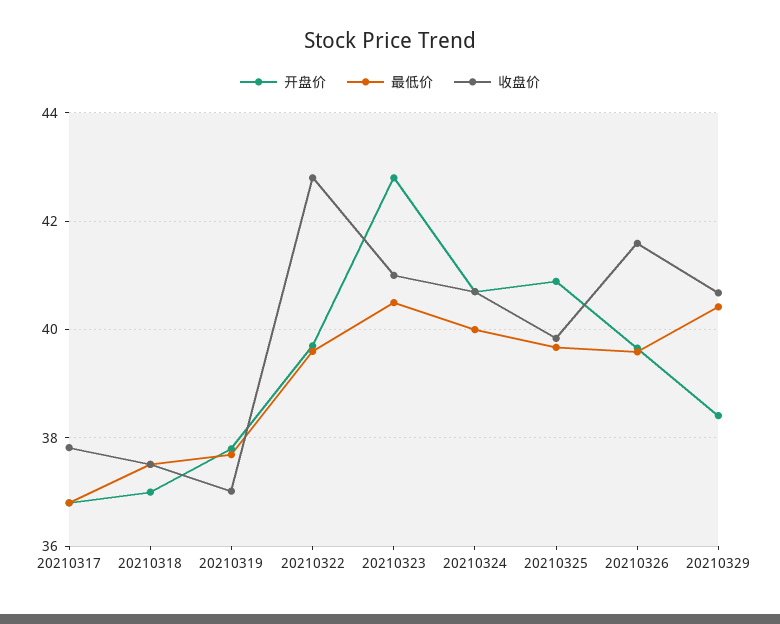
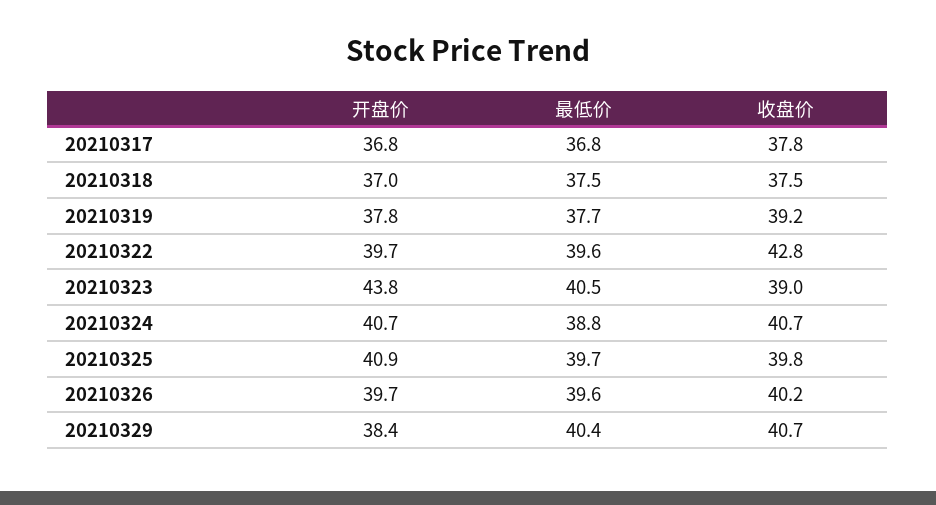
  {
    "开盘价": {
      "20210317": 36.8,
      "20210318": 37,
      "20210319": 37.8,
      "20210322": 39.7,
-     "20210323": 42.8,
+     "20210323": 43.8,
      "20210324": 40.7,
      "20210325": 40.9,
      "20210326": 39.7,
      "20210329": 38.4
    },
    "最低价": {
      "20210317": 36.8,
      "20210318": 37.5,
      "20210319": 37.7,
      "20210322": 39.6,
      "20210323": 40.5,
-     "20210324": 40,
+     "20210324": 38.8,
      "20210325": 39.7,
      "20210326": 39.6,
      "20210329": 40.4
    },
    "收盘价": {
      "20210317": 37.8,
      "20210318": 37.5,
-     "20210319": 37,
+     "20210319": 39.2,
      "20210322": 42.8,
-     "20210323": 41,
+     "20210323": 39,
      "20210324": 40.7,
      "20210325": 39.8,
-     "20210326": 41.6,
+     "20210326": 40.2,
      "20210329": 40.7
    }
  }

